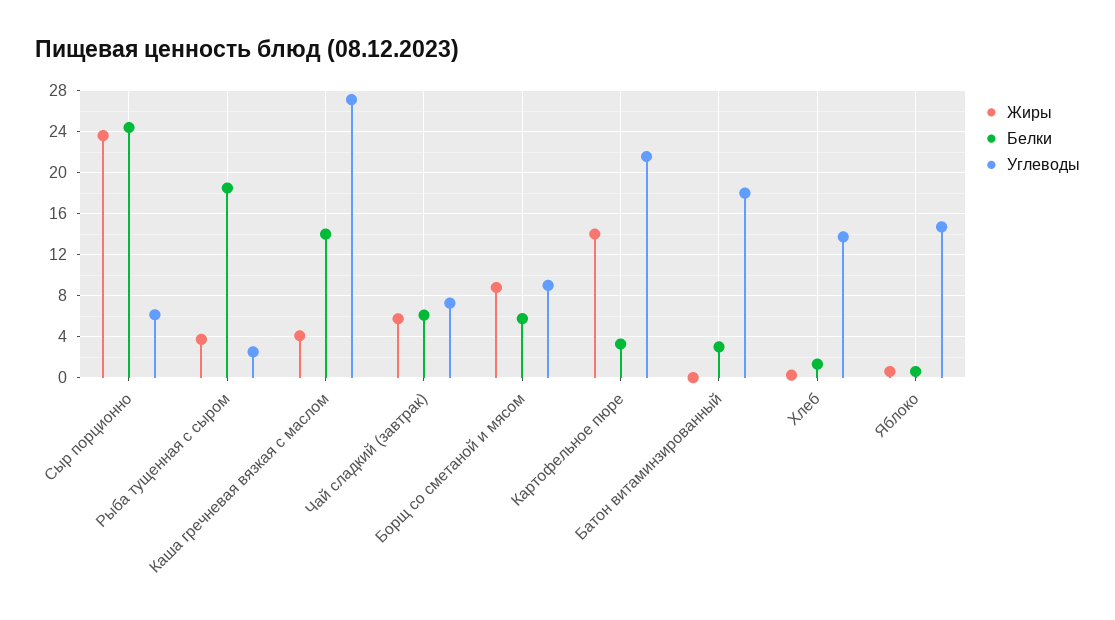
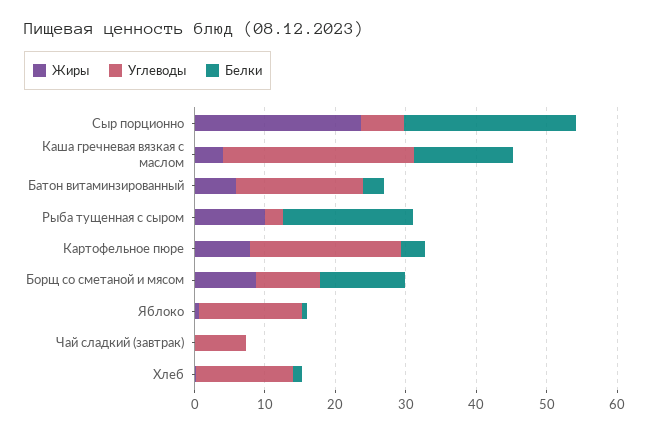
  {
    "Жиры": {
      "Сыр порционно": 24,
-     "Рыба тущенная с сыром": 4,
+     "Рыба тущенная с сыром": 10,
      "Каша гречневая вязкая с маслом": 4,
-     "Чай сладкий (завтрак)": 6,
+     "Чай сладкий (завтрак)": 0,
      "Борщ со сметаной и мясом": 9,
-     "Картофельное пюре": 14,
+     "Картофельное пюре": 8,
-     "Батон витаминзированный": 0,
+     "Батон витаминзированный": 6,
      "Хлеб": 0,
      "Яблоко": 1
    },
    "Белки": {
      "Сыр порционно": 24,
      "Рыба тущенная с сыром": 19,
      "Каша гречневая вязкая с маслом": 14,
-     "Чай сладкий (завтрак)": 6,
+     "Чай сладкий (завтрак)": 0,
-     "Борщ со сметаной и мясом": 6,
+     "Борщ со сметаной и мясом": 12,
      "Картофельное пюре": 3,
      "Батон витаминзированный": 3,
      "Хлеб": 1,
      "Яблоко": 1
    },
    "Углеводы": {
      "Сыр порционно": 6,
      "Рыба тущенная с сыром": 3,
      "Каша гречневая вязкая с маслом": 27,
      "Чай сладкий (завтрак)": 7,
      "Борщ со сметаной и мясом": 9,
      "Картофельное пюре": 22,
      "Батон витаминзированный": 18,
      "Хлеб": 14,
      "Яблоко": 15
    }
  }

